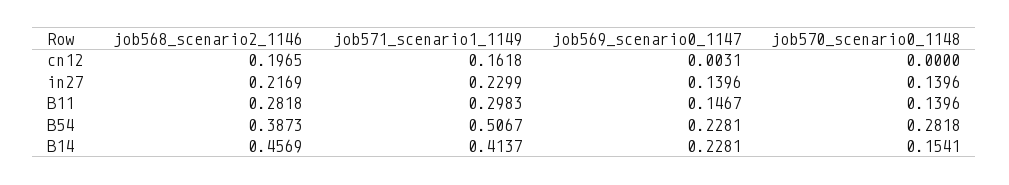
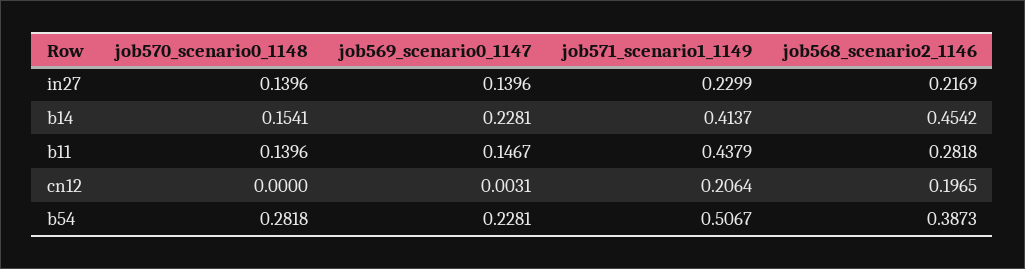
  {
    "job568_scenario2_1146": {
      "cn12": 0.1965,
      "in27": 0.2169,
      "B11": 0.2818,
      "B54": 0.3873,
-     "B14": 0.4569
+     "B14": 0.4542
    },
    "job571_scenario1_1149": {
-     "cn12": 0.1618,
+     "cn12": 0.2064,
      "in27": 0.2299,
-     "B11": 0.2983,
+     "B11": 0.4379,
      "B54": 0.5067,
      "B14": 0.4137
    },
    "job569_scenario0_1147": {
      "cn12": 0.0031,
      "in27": 0.1396,
      "B11": 0.1467,
      "B54": 0.2281,
      "B14": 0.2281
    },
    "job570_scenario0_1148": {
      "cn12": 0,
      "in27": 0.1396,
      "B11": 0.1396,
      "B54": 0.2818,
      "B14": 0.1541
    }
  }

